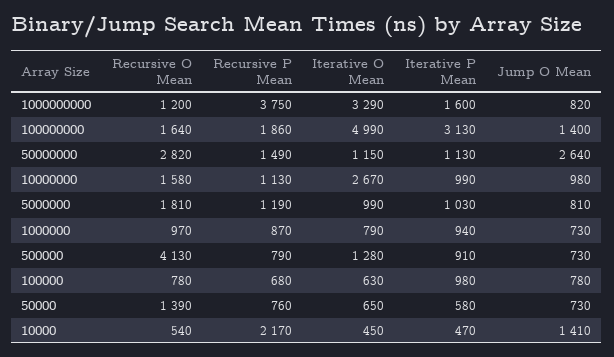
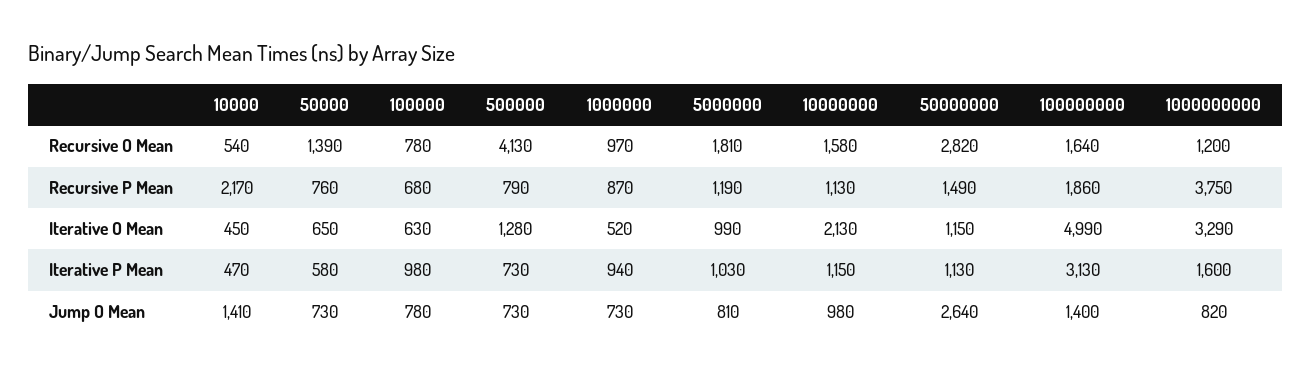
  {
    "Recursive O Mean": {
      "1000000000": 1200,
      "100000000": 1640,
      "50000000": 2820,
      "10000000": 1580,
      "5000000": 1810,
      "1000000": 970,
      "500000": 4130,
      "100000": 780,
      "50000": 1390,
      "10000": 540
    },
    "Recursive P Mean": {
      "1000000000": 3750,
      "100000000": 1860,
      "50000000": 1490,
      "10000000": 1130,
      "5000000": 1190,
      "1000000": 870,
      "500000": 790,
      "100000": 680,
      "50000": 760,
      "10000": 2170
    },
    "Iterative O Mean": {
      "1000000000": 3290,
      "100000000": 4990,
      "50000000": 1150,
-     "10000000": 2670,
+     "10000000": 2130,
      "5000000": 990,
-     "1000000": 790,
+     "1000000": 520,
      "500000": 1280,
      "100000": 630,
      "50000": 650,
      "10000": 450
    },
    "Iterative P Mean": {
      "1000000000": 1600,
      "100000000": 3130,
      "50000000": 1130,
-     "10000000": 990,
+     "10000000": 1150,
      "5000000": 1030,
      "1000000": 940,
-     "500000": 910,
+     "500000": 730,
      "100000": 980,
      "50000": 580,
      "10000": 470
    },
    "Jump O Mean": {
      "1000000000": 820,
      "100000000": 1400,
      "50000000": 2640,
      "10000000": 980,
      "5000000": 810,
      "1000000": 730,
      "500000": 730,
      "100000": 780,
      "50000": 730,
      "10000": 1410
    }
  }

